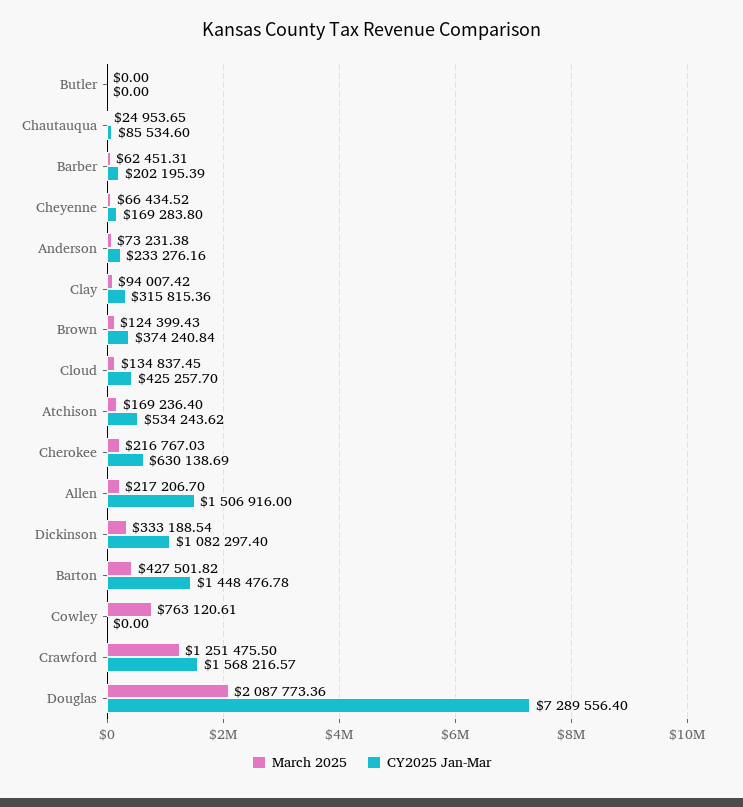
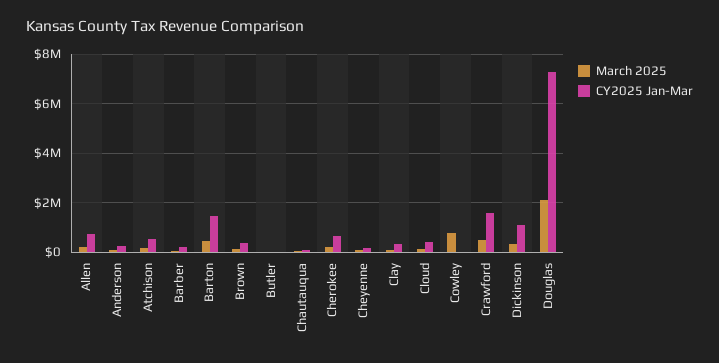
  {
    "March 2025": {
      "Butler": 0,
      "Chautauqua": 24953.65,
      "Barber": 62451.31,
      "Cheyenne": 66434.52,
      "Anderson": 73231.38,
      "Clay": 94007.42,
      "Brown": 124399.43,
      "Cloud": 134837.45,
      "Atchison": 169236.4,
      "Cherokee": 216767.03,
      "Allen": 217206.7,
      "Dickinson": 333188.54,
      "Barton": 427501.82,
      "Cowley": 763120.61,
-     "Crawford": 1251475.5,
+     "Crawford": 500000,
      "Douglas": 2087773.36
    },
    "CY2025 Jan-Mar": {
      "Butler": 0,
      "Chautauqua": 85534.6,
      "Barber": 202195.39,
      "Cheyenne": 169283.8,
      "Anderson": 233276.16,
      "Clay": 315815.36,
      "Brown": 374240.84,
      "Cloud": 425257.7,
      "Atchison": 534243.62,
      "Cherokee": 630138.69,
-     "Allen": 1506916,
+     "Allen": 750000,
      "Dickinson": 1082297.4,
      "Barton": 1448476.78,
      "Cowley": 0,
      "Crawford": 1568216.57,
      "Douglas": 7289556.4
    }
  }

